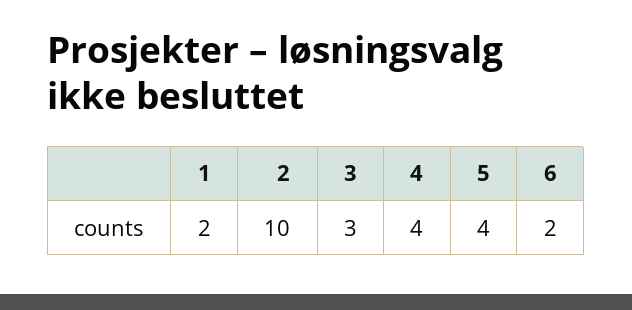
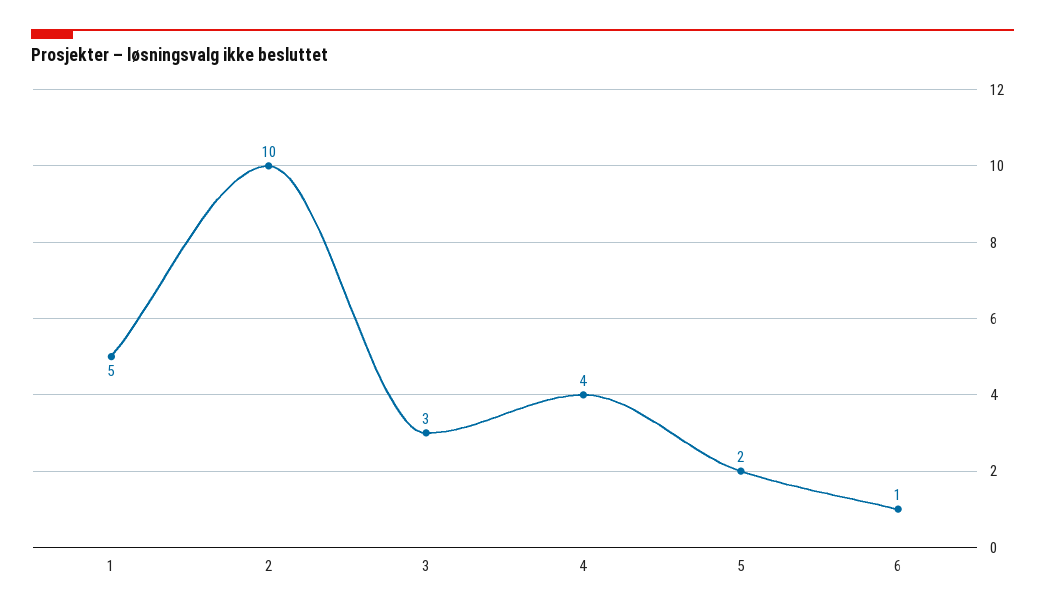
  {
-   "1": 2,
+   "1": 5,
    "2": 10,
    "3": 3,
    "4": 4,
-   "5": 4,
+   "5": 2,
-   "6": 2
+   "6": 1
  }

